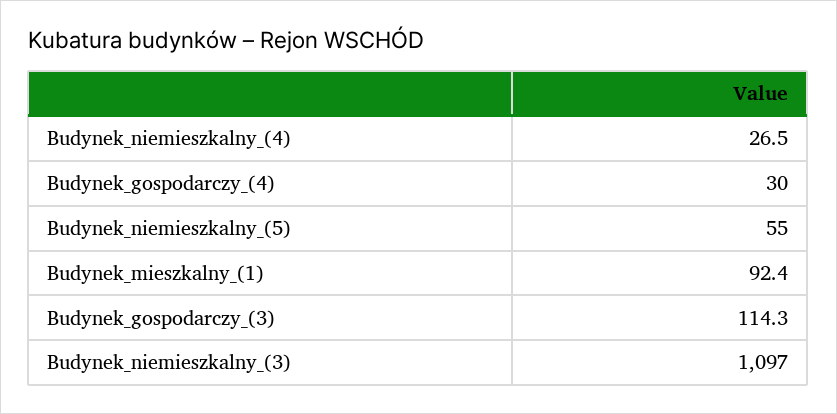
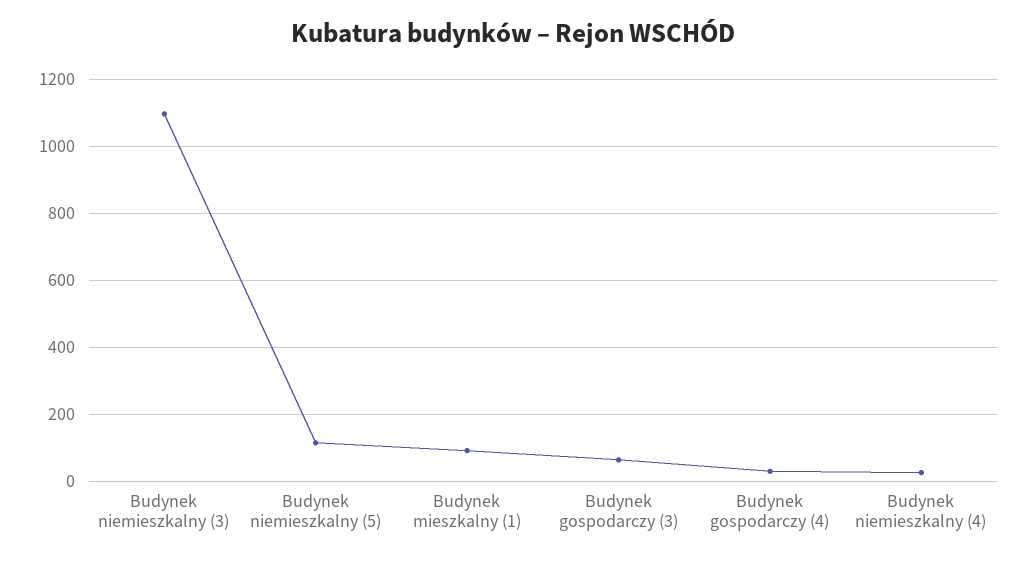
  {
    "Budynek_niemieszkalny_(4)": 26.5,
    "Budynek_gospodarczy_(4)": 30,
-   "Budynek_niemieszkalny_(5)": 55,
+   "Budynek_niemieszkalny_(5)": 120,
    "Budynek_mieszkalny_(1)": 92.4,
-   "Budynek_gospodarczy_(3)": 114.3,
+   "Budynek_gospodarczy_(3)": 60,
    "Budynek_niemieszkalny_(3)": 1097
  }

